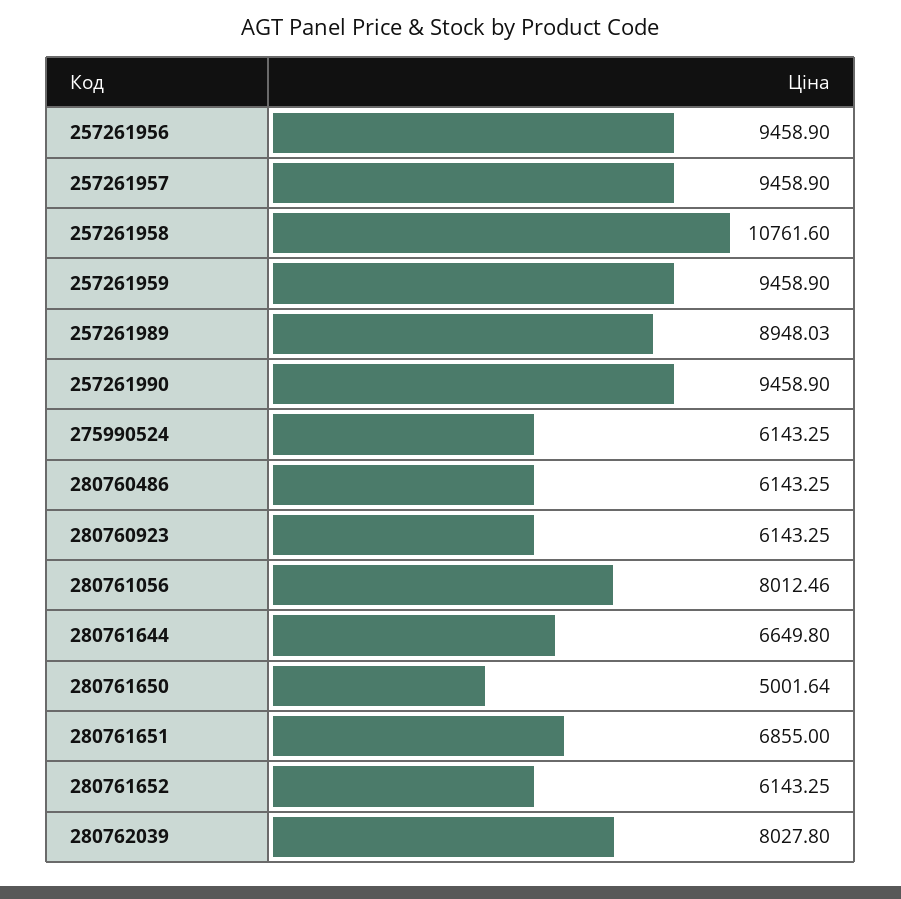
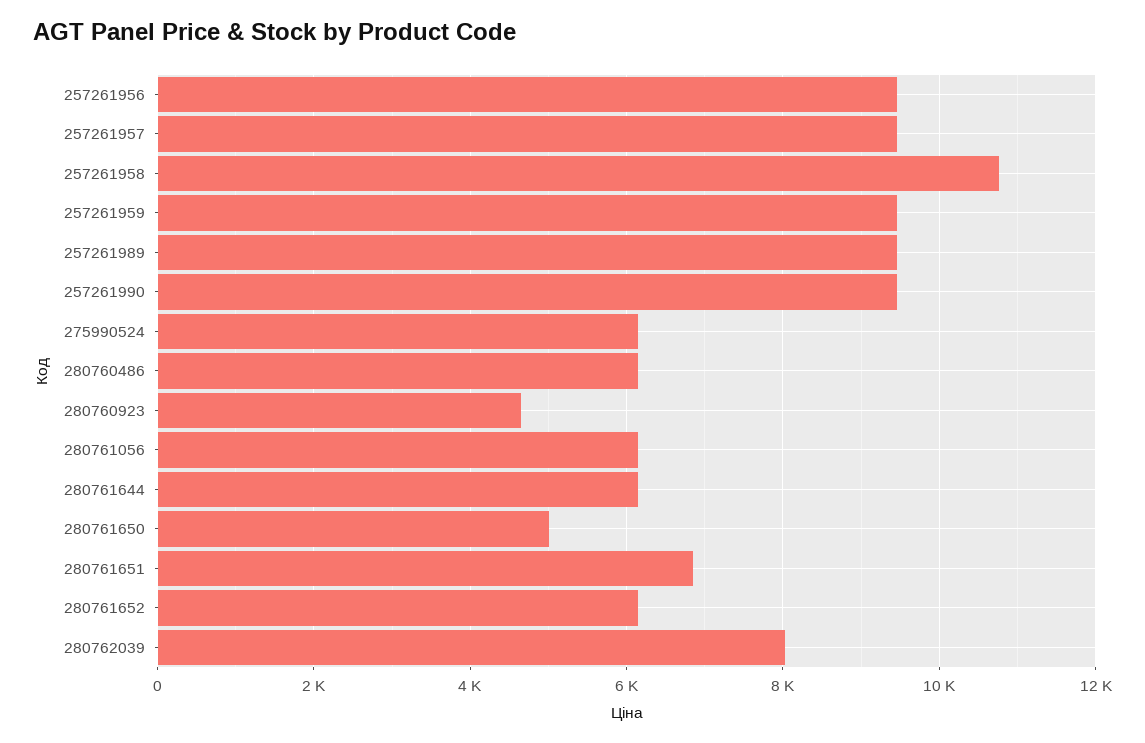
  {
    "257261956": 9458.9,
    "257261957": 9458.9,
    "257261958": 10761.6,
    "257261959": 9458.9,
-   "257261989": 8948.03,
+   "257261989": 9400,
    "257261990": 9458.9,
    "275990524": 6143.25,
    "280760486": 6143.25,
-   "280760923": 6143.25,
+   "280760923": 4600,
-   "280761056": 8012.46,
+   "280761056": 6200,
-   "280761644": 6649.8,
+   "280761644": 6200,
    "280761650": 5001.64,
    "280761651": 6855,
    "280761652": 6143.25,
    "280762039": 8027.8
  }

